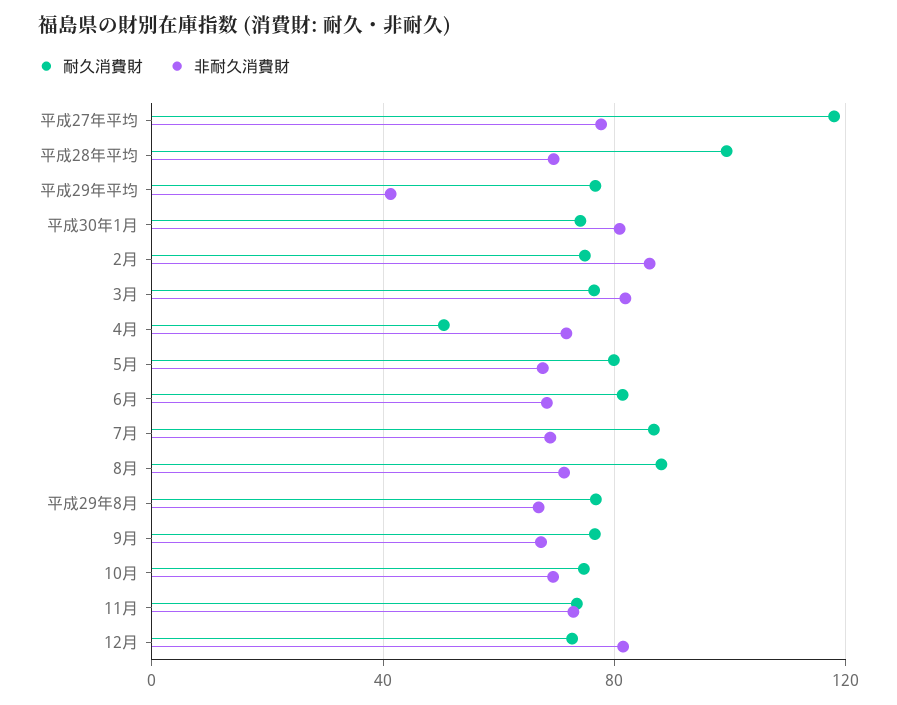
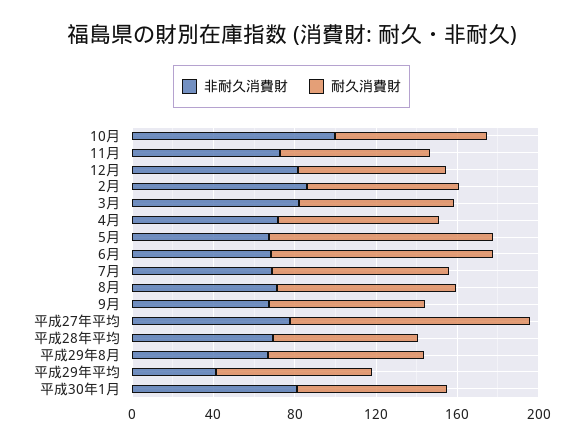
  {
    "耐久消費財": {
      "平成27年平均": 120,
-     "平成28年平均": 100,
+     "平成28年平均": 70,
      "平成29年平均": 75,
      "平成30年1月": 75,
      "2月": 75,
      "3月": 75,
-     "4月": 50,
+     "4月": 80,
-     "5月": 80,
+     "5月": 110,
-     "6月": 80,
+     "6月": 110,
      "7月": 85,
      "8月": 90,
      "平成29年8月": 75,
      "9月": 75,
      "10月": 75,
      "11月": 75,
      "12月": 75
    },
    "非耐久消費財": {
      "平成27年平均": 80,
      "平成28年平均": 70,
      "平成29年平均": 40,
      "平成30年1月": 80,
      "2月": 85,
      "3月": 80,
      "4月": 70,
      "5月": 70,
      "6月": 70,
      "7月": 70,
      "8月": 70,
      "平成29年8月": 65,
      "9月": 65,
-     "10月": 70,
+     "10月": 100,
      "11月": 75,
      "12月": 80
    }
  }

